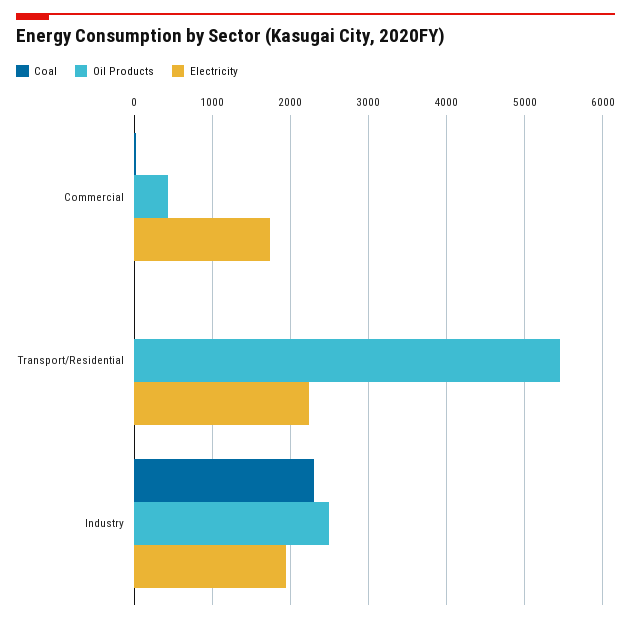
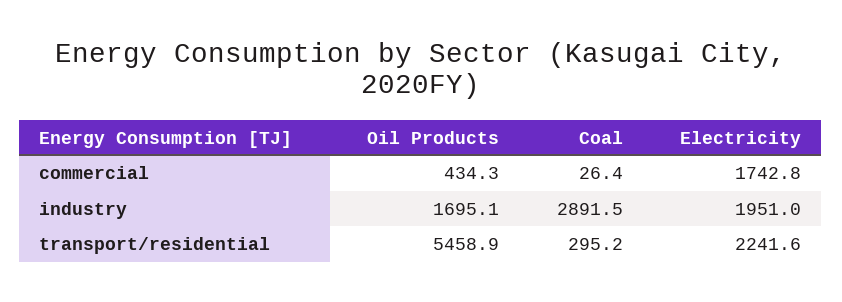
  {
    "Coal": {
      "Commercial": 26.4,
-     "Transport/Residential": 0,
+     "Transport/Residential": 295.2,
-     "Industry": 2300
+     "Industry": 2891.5
    },
    "Oil Products": {
      "Commercial": 434.3,
      "Transport/Residential": 5458.9,
-     "Industry": 2500
+     "Industry": 1695.1
    },
    "Electricity": {
      "Commercial": 1742.8,
      "Transport/Residential": 2241.6,
      "Industry": 1951
    }
  }

